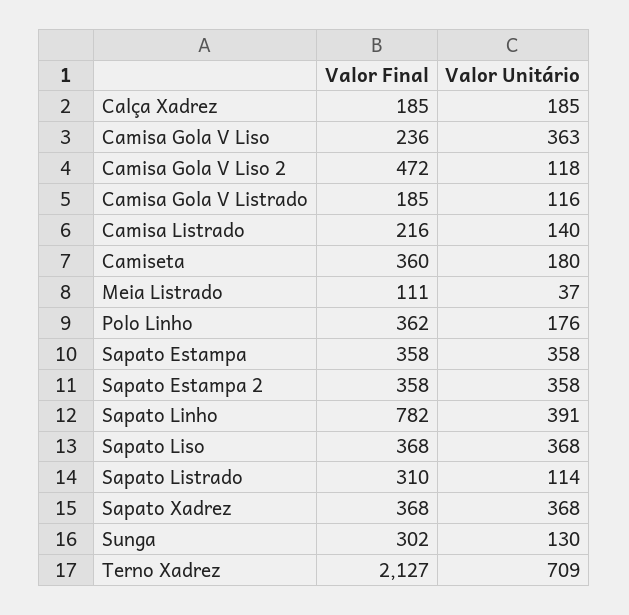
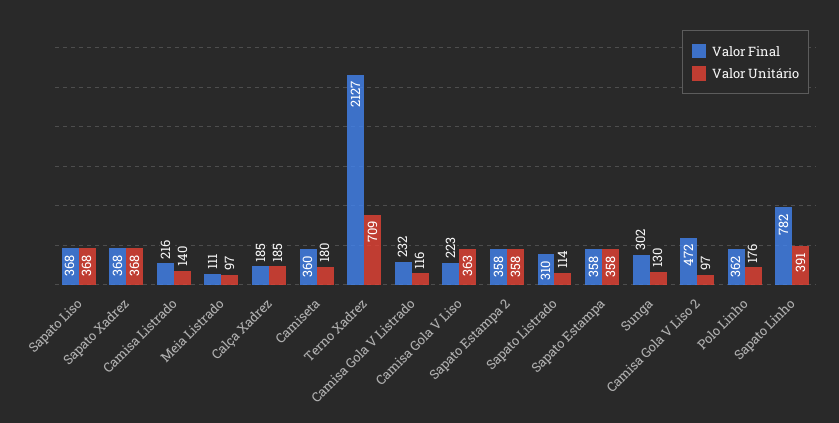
  {
    "Valor Final": {
      "Calça Xadrez": 185,
-     "Camisa Gola V Liso": 236,
+     "Camisa Gola V Liso": 223,
      "Camisa Gola V Liso 2": 472,
-     "Camisa Gola V Listrado": 185,
+     "Camisa Gola V Listrado": 232,
      "Camisa Listrado": 216,
      "Camiseta": 360,
      "Meia Listrado": 111,
      "Polo Linho": 362,
      "Sapato Estampa": 358,
      "Sapato Estampa 2": 358,
      "Sapato Linho": 782,
      "Sapato Liso": 368,
      "Sapato Listrado": 310,
      "Sapato Xadrez": 368,
      "Sunga": 302,
      "Terno Xadrez": 2127
    },
    "Valor Unitário": {
      "Calça Xadrez": 185,
      "Camisa Gola V Liso": 363,
-     "Camisa Gola V Liso 2": 118,
+     "Camisa Gola V Liso 2": 97,
      "Camisa Gola V Listrado": 116,
      "Camisa Listrado": 140,
      "Camiseta": 180,
-     "Meia Listrado": 37,
+     "Meia Listrado": 97,
      "Polo Linho": 176,
      "Sapato Estampa": 358,
      "Sapato Estampa 2": 358,
      "Sapato Linho": 391,
      "Sapato Liso": 368,
      "Sapato Listrado": 114,
      "Sapato Xadrez": 368,
      "Sunga": 130,
      "Terno Xadrez": 709
    }
  }

